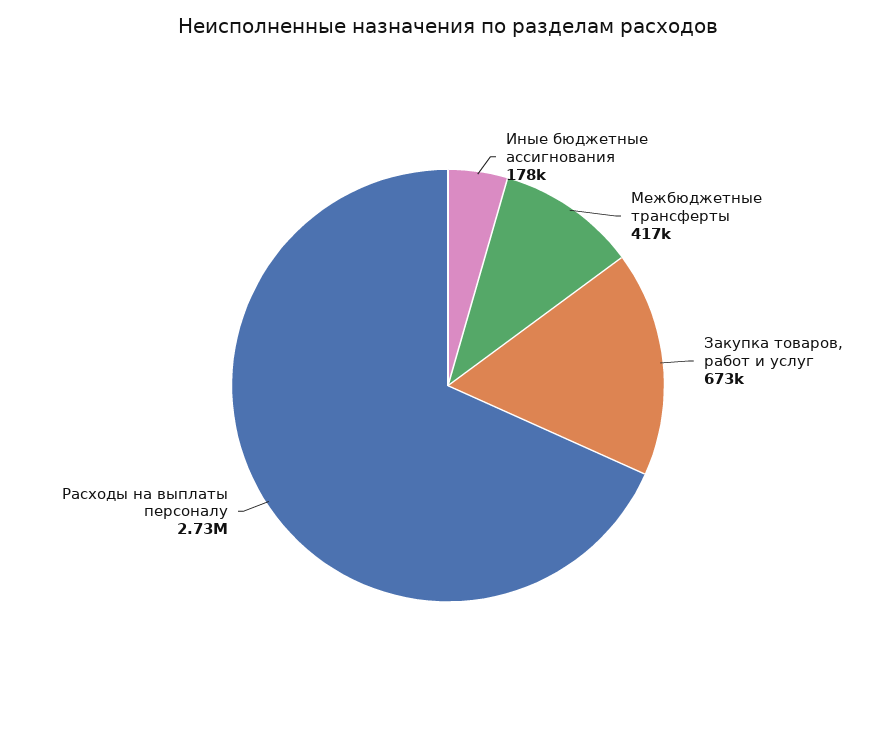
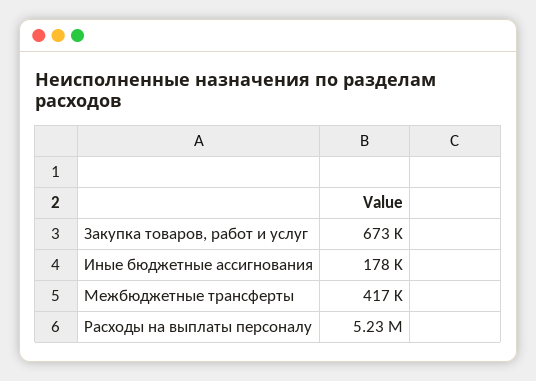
  {
    "Иные бюджетные ассигнования": 178000,
    "Межбюджетные трансферты": 417000,
    "Закупка товаров, работ и услуг": 673000,
-   "Расходы на выплаты персоналу": 2730000
+   "Расходы на выплаты персоналу": 5230000
  }

